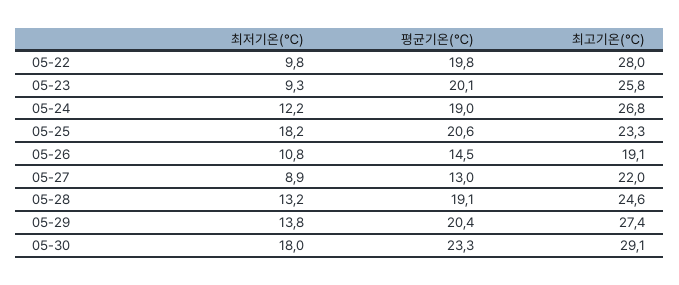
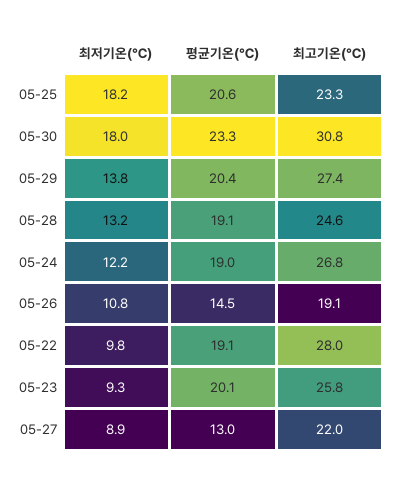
  {
    "최저기온(℃)": {
      "05-22": 9.8,
      "05-23": 9.3,
      "05-24": 12.2,
      "05-25": 18.2,
      "05-26": 10.8,
      "05-27": 8.9,
      "05-28": 13.2,
      "05-29": 13.8,
      "05-30": 18
    },
    "평균기온(℃)": {
-     "05-22": 19.8,
+     "05-22": 19.1,
      "05-23": 20.1,
      "05-24": 19,
      "05-25": 20.6,
      "05-26": 14.5,
      "05-27": 13,
      "05-28": 19.1,
      "05-29": 20.4,
      "05-30": 23.3
    },
    "최고기온(℃)": {
      "05-22": 28,
      "05-23": 25.8,
      "05-24": 26.8,
      "05-25": 23.3,
      "05-26": 19.1,
      "05-27": 22,
      "05-28": 24.6,
      "05-29": 27.4,
-     "05-30": 29.1
+     "05-30": 30.8
    }
  }

